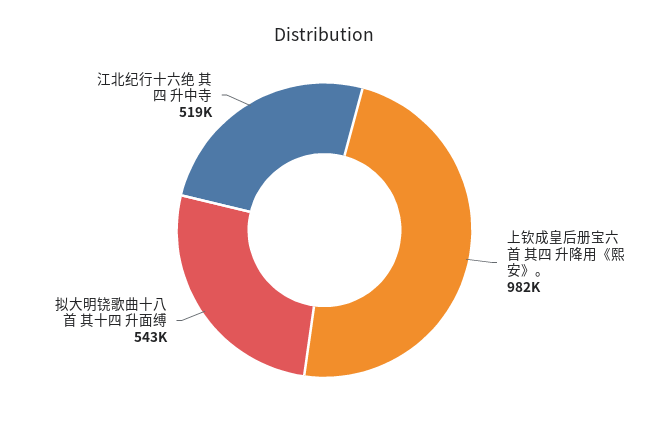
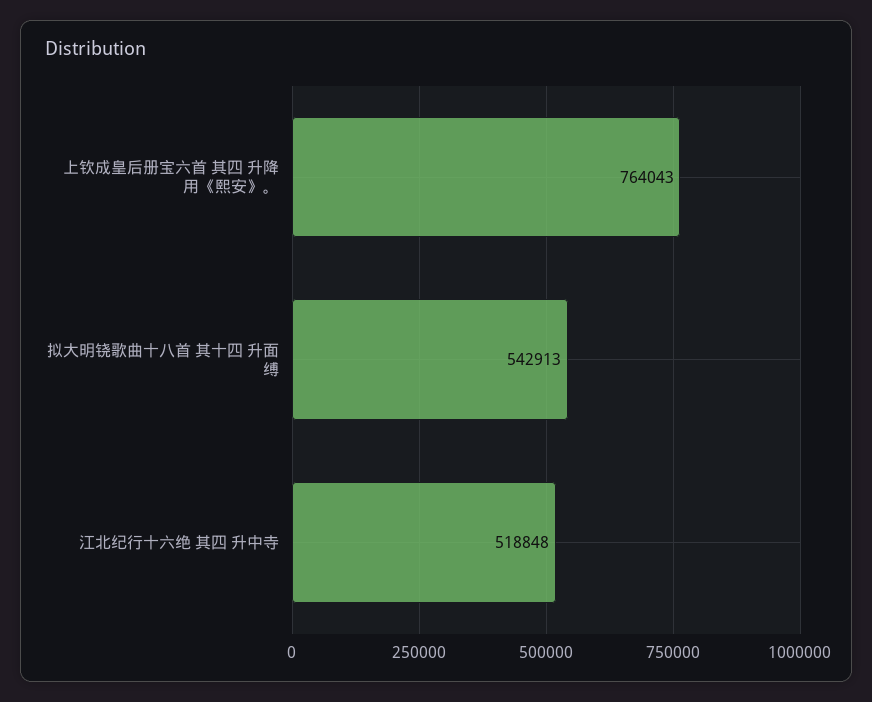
  {
-   "上钦成皇后册宝六首 其四 升降用《熙安》。": 982000,
+   "上钦成皇后册宝六首 其四 升降用《熙安》。": 764043,
    "拟大明铙歌曲十八首 其十四 升面缚": 542913,
    "江北纪行十六绝 其四 升中寺": 518848
  }

